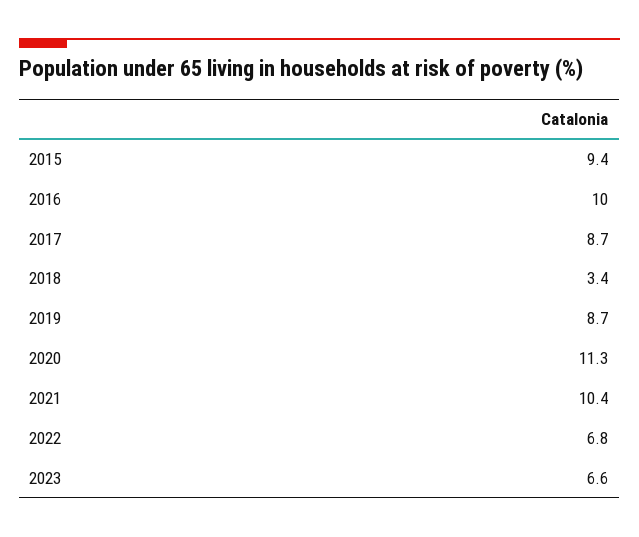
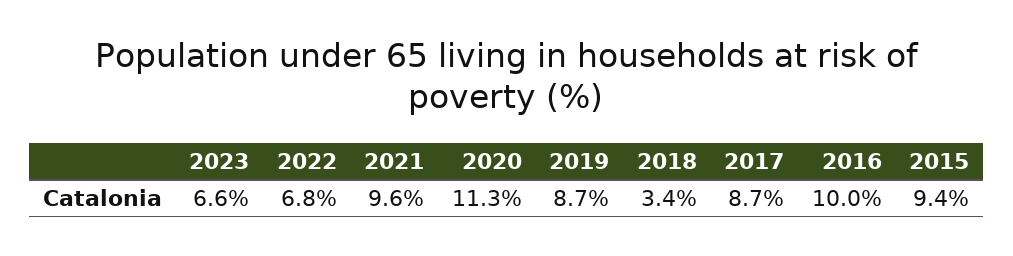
  {
    "2015": 9.4,
    "2016": 10,
    "2017": 8.7,
    "2018": 3.4,
    "2019": 8.7,
    "2020": 11.3,
-   "2021": 10.4,
+   "2021": 9.6,
    "2022": 6.8,
    "2023": 6.6
  }

